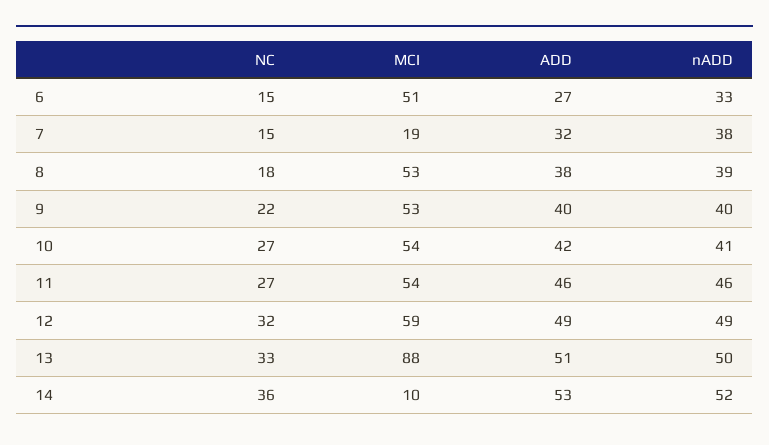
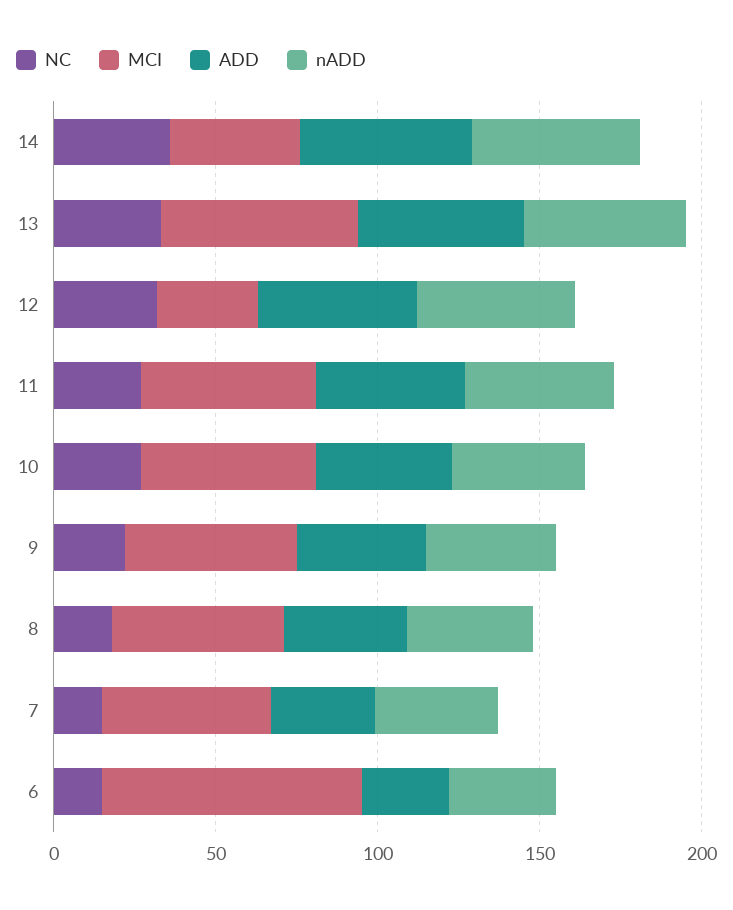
  {
    "NC": {
      "6": 15,
      "7": 15,
      "8": 18,
      "9": 22,
      "10": 27,
      "11": 27,
      "12": 32,
      "13": 33,
      "14": 36
    },
    "MCI": {
-     "6": 51,
+     "6": 80,
-     "7": 19,
+     "7": 50,
      "8": 53,
      "9": 53,
      "10": 54,
      "11": 54,
-     "12": 59,
+     "12": 30,
-     "13": 88,
+     "13": 60,
-     "14": 10
+     "14": 40
    },
    "ADD": {
      "6": 27,
      "7": 32,
      "8": 38,
      "9": 40,
      "10": 42,
      "11": 46,
      "12": 49,
      "13": 51,
      "14": 53
    },
    "nADD": {
      "6": 33,
      "7": 38,
      "8": 39,
      "9": 40,
      "10": 41,
      "11": 46,
      "12": 49,
      "13": 50,
      "14": 52
    }
  }

